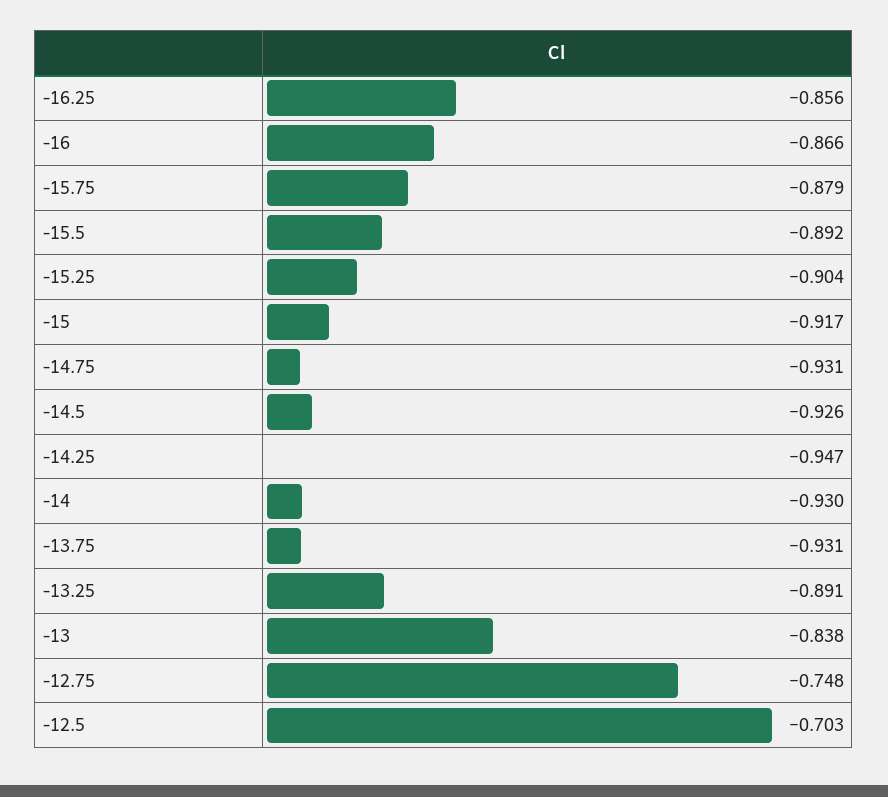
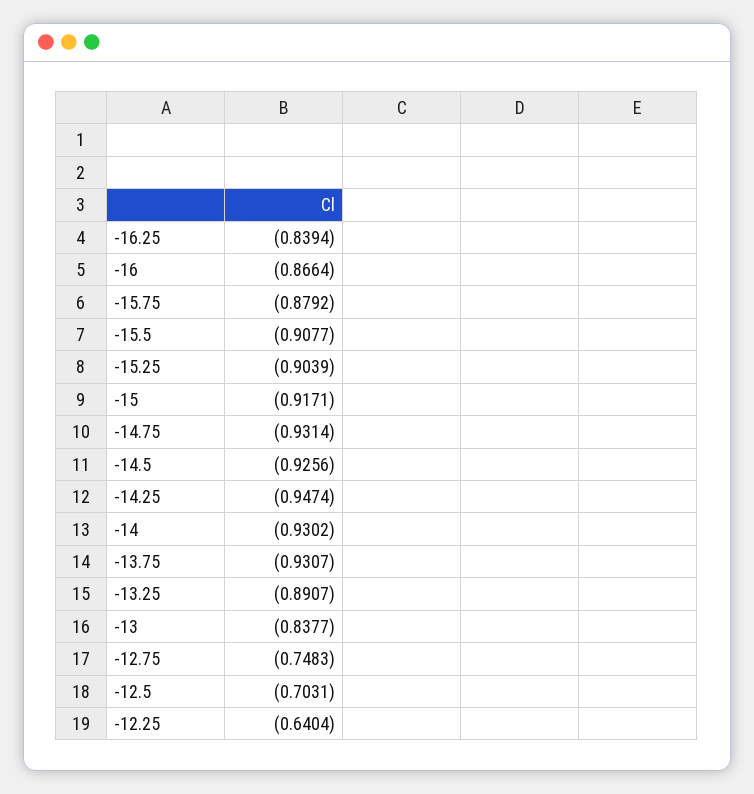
  {
-   "-16.25": -0.856,
+   "-16.25": -0.8394,
    "-16": -0.8664,
    "-15.75": -0.8792,
-   "-15.5": -0.892,
+   "-15.5": -0.9077,
    "-15.25": -0.9039,
    "-15": -0.9171,
    "-14.75": -0.9314,
    "-14.5": -0.9256,
    "-14.25": -0.9474,
    "-14": -0.9302,
    "-13.75": -0.9307,
    "-13.25": -0.8907,
    "-13": -0.8377,
    "-12.75": -0.7483,
-   "-12.5": -0.7031
+   "-12.5": -0.7031,
+   "-12.25": -0.6404
  }

